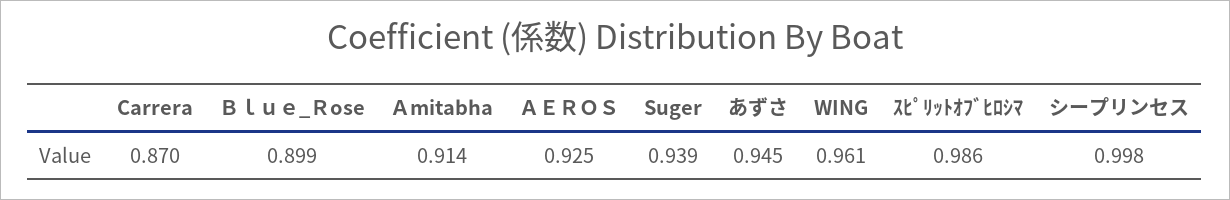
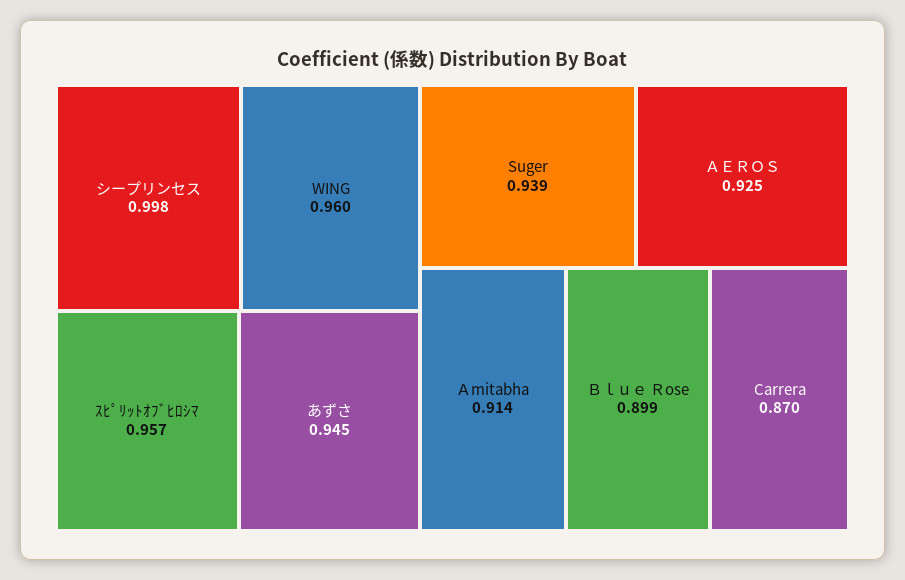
  {
    "Carrera": 0.87,
    "Ｂｌｕｅ_Ｒose": 0.899,
    "Ａmitabha": 0.914,
    "ＡＥＲＯＳ": 0.925,
    "Suger": 0.939,
    "あずさ": 0.945,
-   "WING": 0.961,
+   "WING": 0.96,
-   "ｽﾋﾟﾘｯﾄｵﾌﾞﾋﾛｼﾏ": 0.986,
+   "ｽﾋﾟﾘｯﾄｵﾌﾞﾋﾛｼﾏ": 0.957,
    "シープリンセス": 0.998
  }

